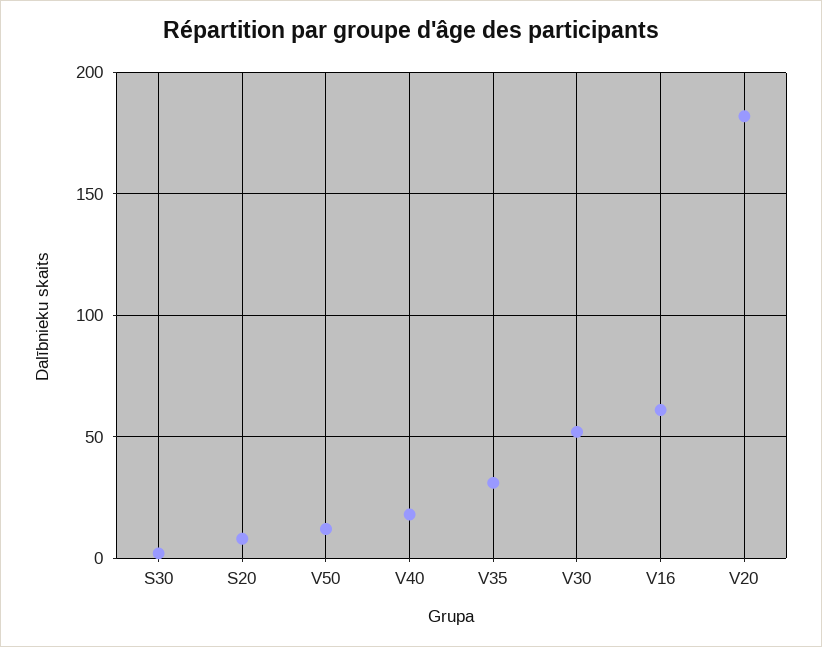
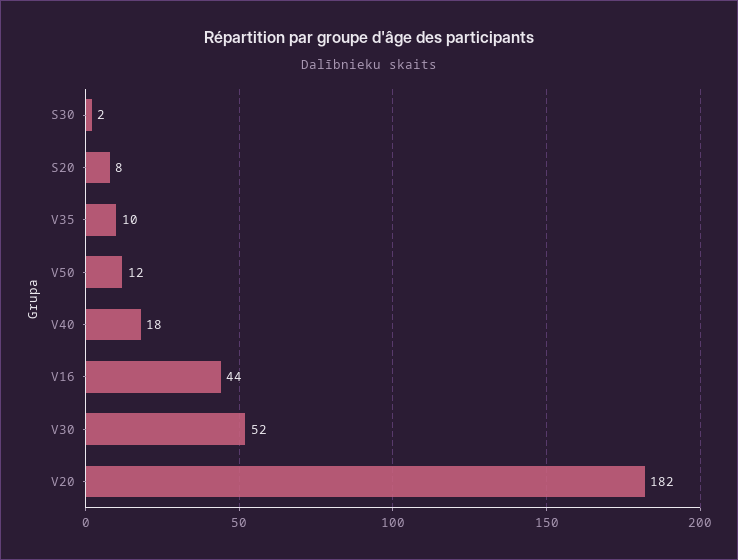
  {
    "S30": 2,
    "S20": 8,
    "V50": 12,
    "V40": 18,
-   "V35": 30,
+   "V35": 10,
    "V30": 52,
-   "V16": 60,
+   "V16": 44,
    "V20": 182
  }

